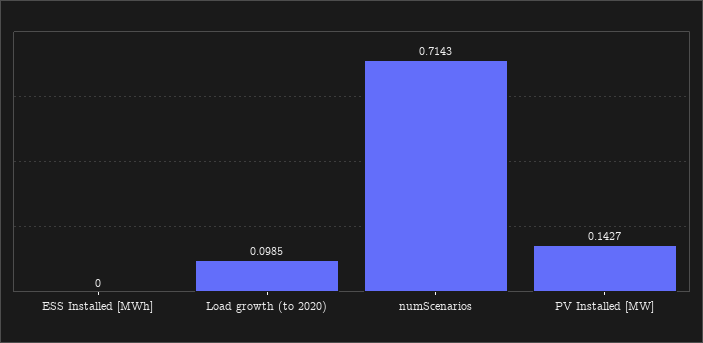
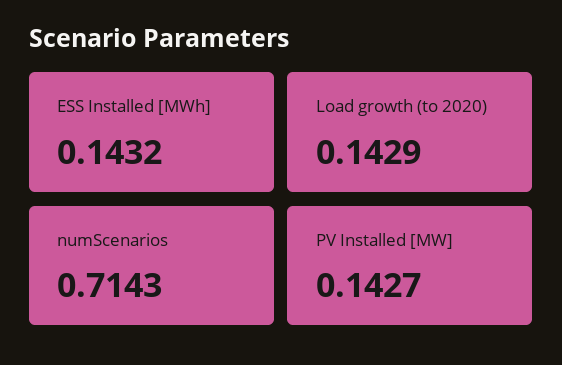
  {
-   "ESS Installed [MWh]": 0,
+   "ESS Installed [MWh]": 0.1432,
-   "Load growth (to 2020)": 0.0985,
+   "Load growth (to 2020)": 0.1429,
    "numScenarios": 0.7143,
    "PV Installed [MW]": 0.1427
  }

